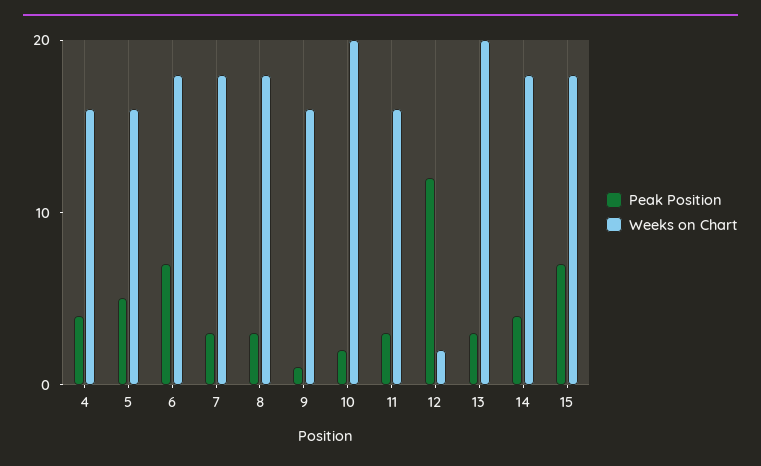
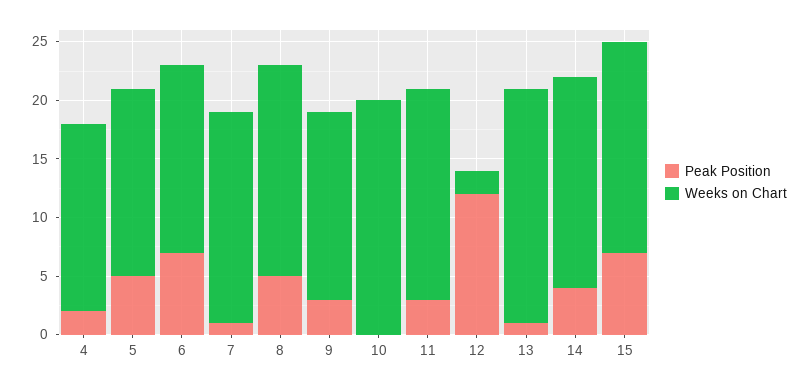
  {
    "Peak Position": {
-     "4": 4,
+     "4": 2,
      "5": 5,
      "6": 7,
-     "7": 3,
+     "7": 1,
-     "8": 3,
+     "8": 5,
-     "9": 1,
+     "9": 3,
-     "10": 2,
+     "10": 0,
      "11": 3,
      "12": 12,
-     "13": 3,
+     "13": 1,
      "14": 4,
      "15": 7
    },
    "Weeks on Chart": {
      "4": 16,
      "5": 16,
-     "6": 18,
+     "6": 16,
      "7": 18,
      "8": 18,
      "9": 16,
      "10": 20,
-     "11": 16,
+     "11": 18,
      "12": 2,
      "13": 20,
      "14": 18,
      "15": 18
    }
  }

